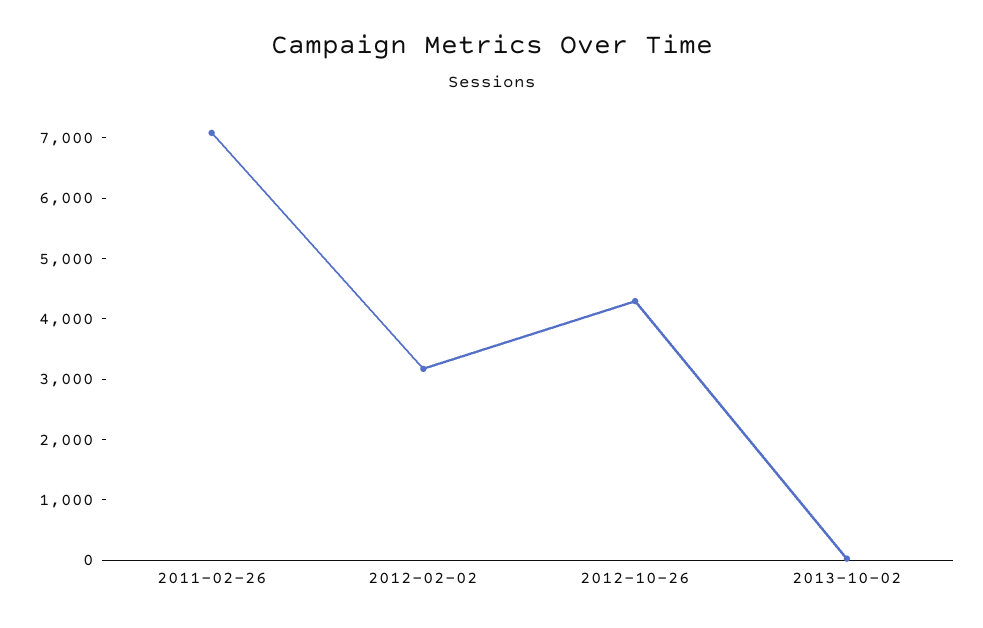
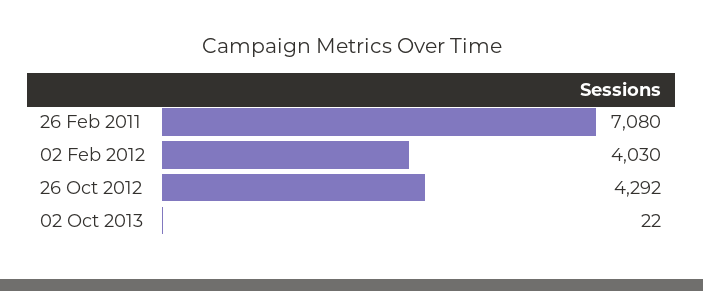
  {
    "2011-02-26": 7080,
-   "2012-02-02": 3200,
+   "2012-02-02": 4030,
    "2012-10-26": 4292,
    "2013-10-02": 22
  }

